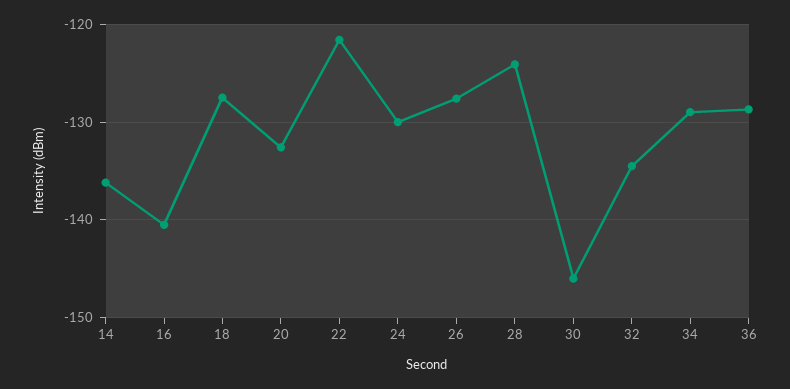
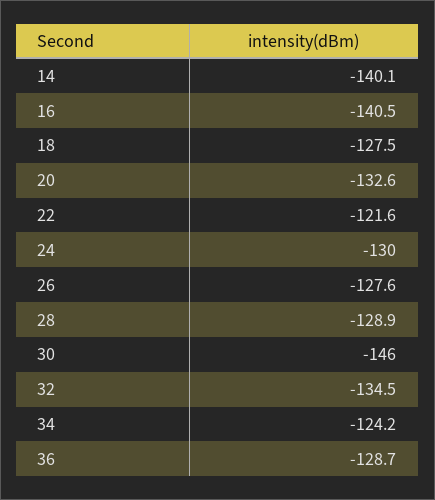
  {
-   "14": -136,
+   "14": -140.1,
    "16": -140.5,
    "18": -127.5,
    "20": -132.6,
    "22": -121.6,
    "24": -130,
    "26": -127.6,
-   "28": -124,
+   "28": -128.9,
    "30": -146,
    "32": -134.5,
-   "34": -129,
+   "34": -124.2,
    "36": -128.7
  }

